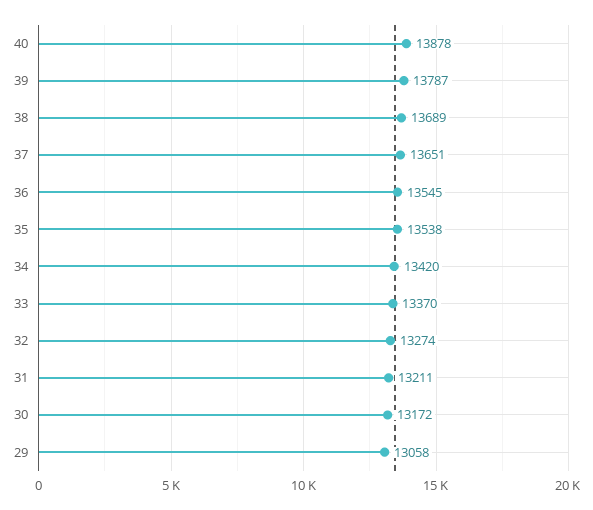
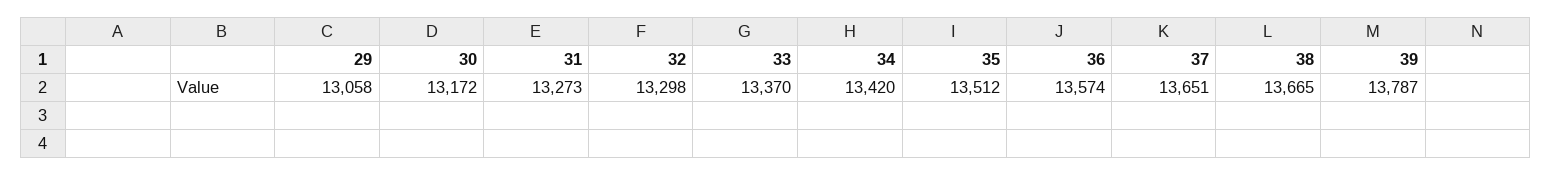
  {
-   "40": 13878,
    "39": 13787,
-   "38": 13689,
+   "38": 13665,
    "37": 13651,
-   "36": 13545,
+   "36": 13574,
-   "35": 13538,
+   "35": 13512,
    "34": 13420,
    "33": 13370,
-   "32": 13274,
+   "32": 13298,
-   "31": 13211,
+   "31": 13273,
    "30": 13172,
    "29": 13058
  }

